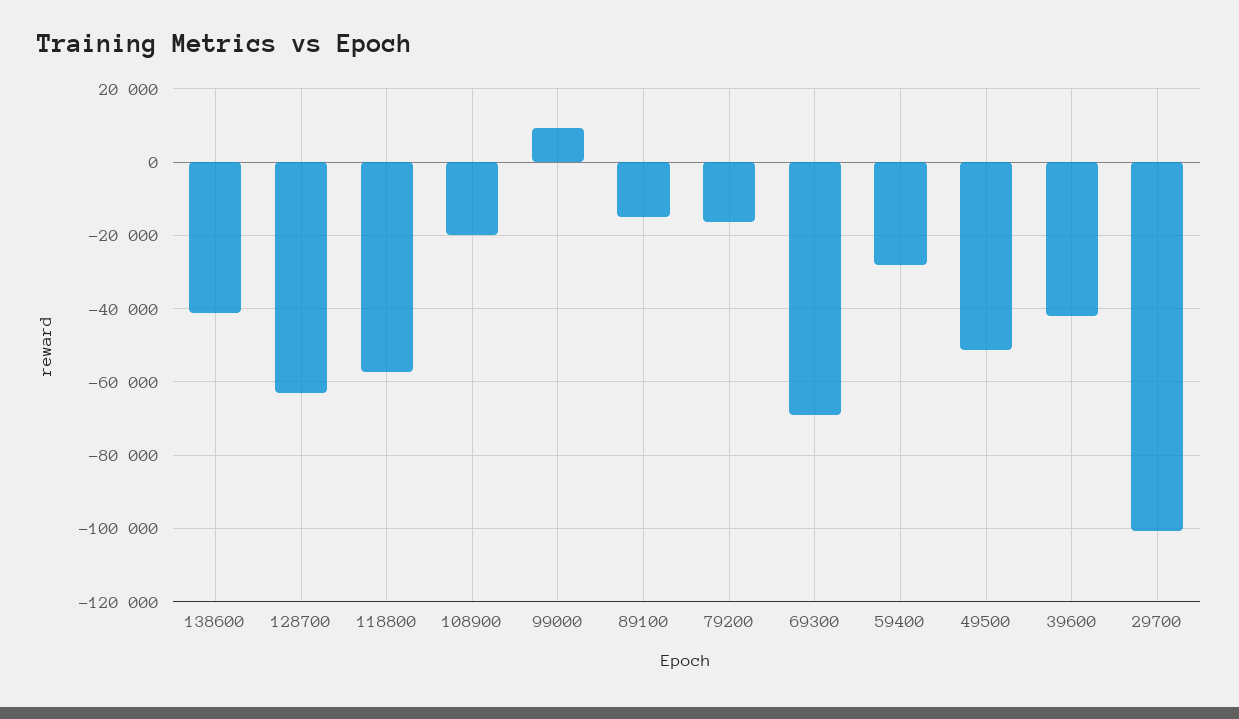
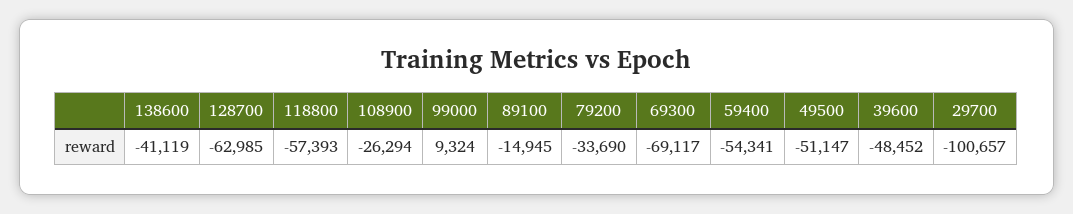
  {
    "138600": -41119,
    "128700": -62985,
    "118800": -57393,
-   "108900": -20000,
+   "108900": -26294,
    "99000": 9324,
    "89100": -14945,
-   "79200": -16000,
+   "79200": -33690,
    "69300": -69117,
-   "59400": -28000,
+   "59400": -54341,
    "49500": -51147,
-   "39600": -42000,
+   "39600": -48452,
    "29700": -100657
  }

